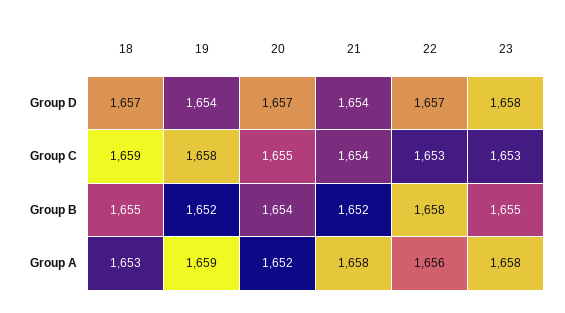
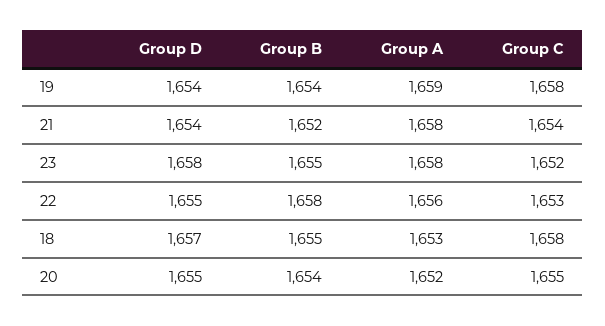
  {
    "18": {
      "Group D": 1657,
-     "Group C": 1659,
+     "Group C": 1658,
      "Group B": 1655,
      "Group A": 1653
    },
    "19": {
      "Group D": 1654,
      "Group C": 1658,
-     "Group B": 1652,
+     "Group B": 1654,
      "Group A": 1659
    },
    "20": {
-     "Group D": 1657,
+     "Group D": 1655,
      "Group C": 1655,
      "Group B": 1654,
      "Group A": 1652
    },
    "21": {
      "Group D": 1654,
      "Group C": 1654,
      "Group B": 1652,
      "Group A": 1658
    },
    "22": {
-     "Group D": 1657,
+     "Group D": 1655,
      "Group C": 1653,
      "Group B": 1658,
      "Group A": 1656
    },
    "23": {
      "Group D": 1658,
-     "Group C": 1653,
+     "Group C": 1652,
      "Group B": 1655,
      "Group A": 1658
    }
  }

